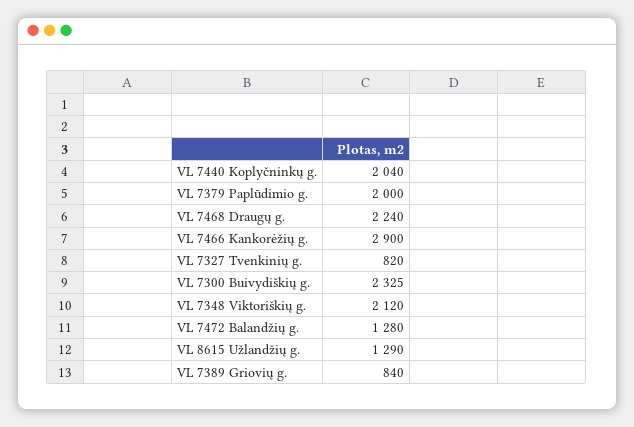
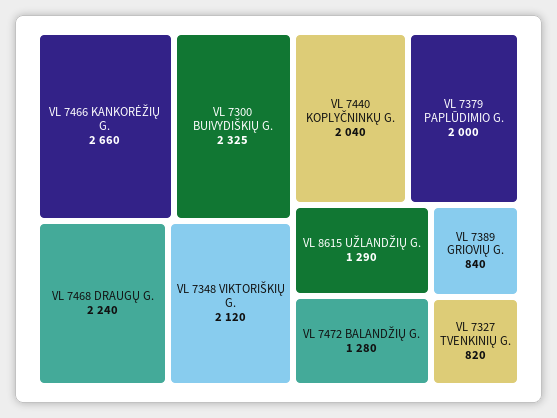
  {
    "VL 7440 Koplyčninkų g.": 2040,
    "VL 7379 Paplūdimio g.": 2000,
    "VL 7468 Draugų g.": 2240,
-   "VL 7466 Kankorėžių g.": 2900,
+   "VL 7466 Kankorėžių g.": 2660,
    "VL 7327 Tvenkinių g.": 820,
    "VL 7300 Buivydiškių g.": 2325,
    "VL 7348 Viktoriškių g.": 2120,
    "VL 7472 Balandžių g.": 1280,
    "VL 8615 Užlandžių g.": 1290,
    "VL 7389 Griovių g.": 840
  }

